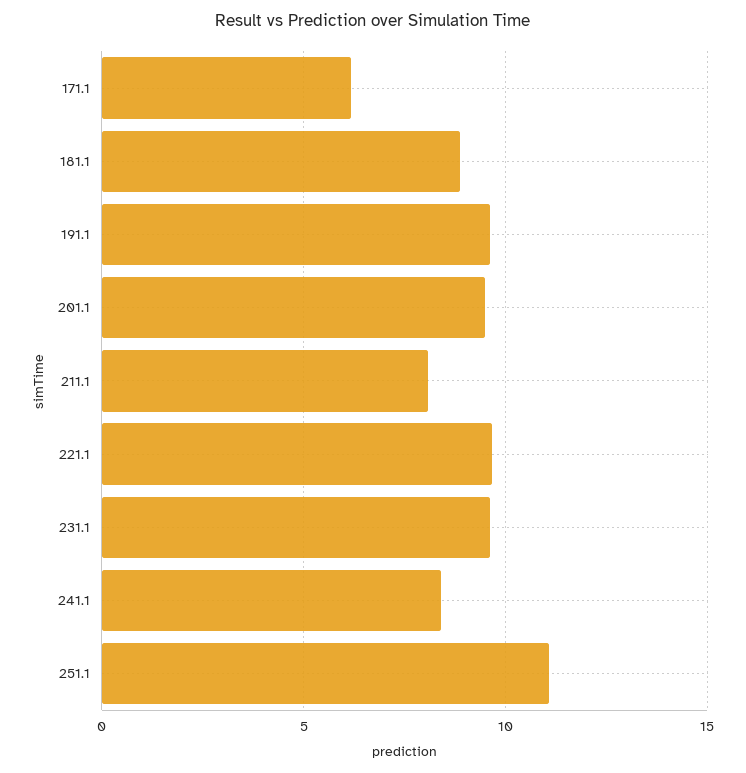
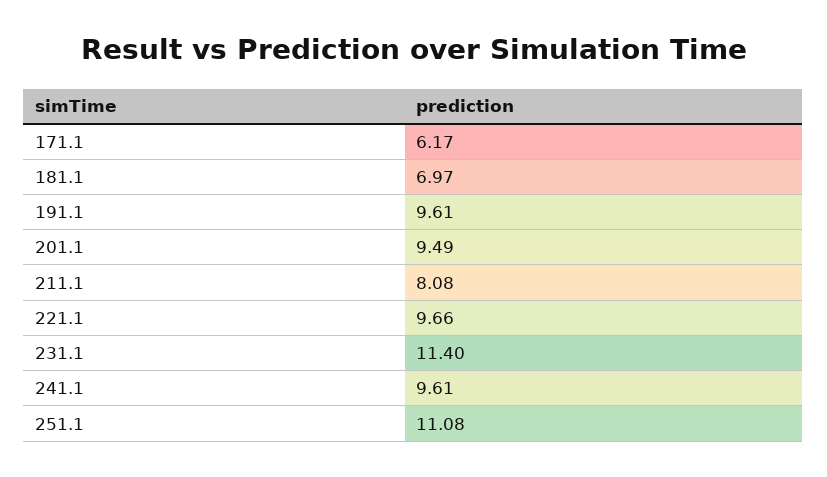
  {
    "171.1": 6.17,
-   "181.1": 9,
+   "181.1": 6.97,
    "191.1": 9.61,
    "201.1": 9.49,
    "211.1": 8.08,
    "221.1": 9.66,
-   "231.1": 9.5,
+   "231.1": 11.4,
-   "241.1": 8.5,
+   "241.1": 9.61,
    "251.1": 11.08
  }

